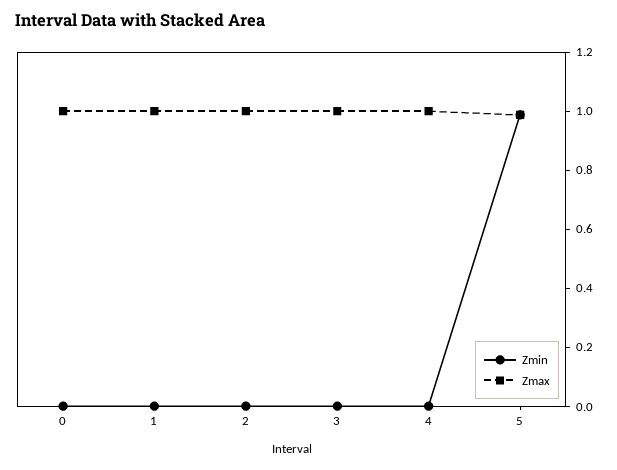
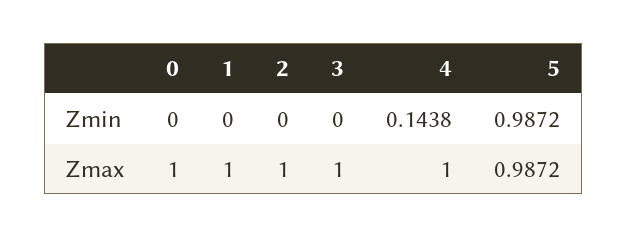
  {
    "Zmin": {
      "0": 0,
      "1": 0,
      "2": 0,
      "3": 0,
-     "4": 0,
+     "4": 0.1438,
      "5": 0.9872
    },
    "Zmax": {
      "0": 1,
      "1": 1,
      "2": 1,
      "3": 1,
      "4": 1,
      "5": 0.9872
    }
  }

